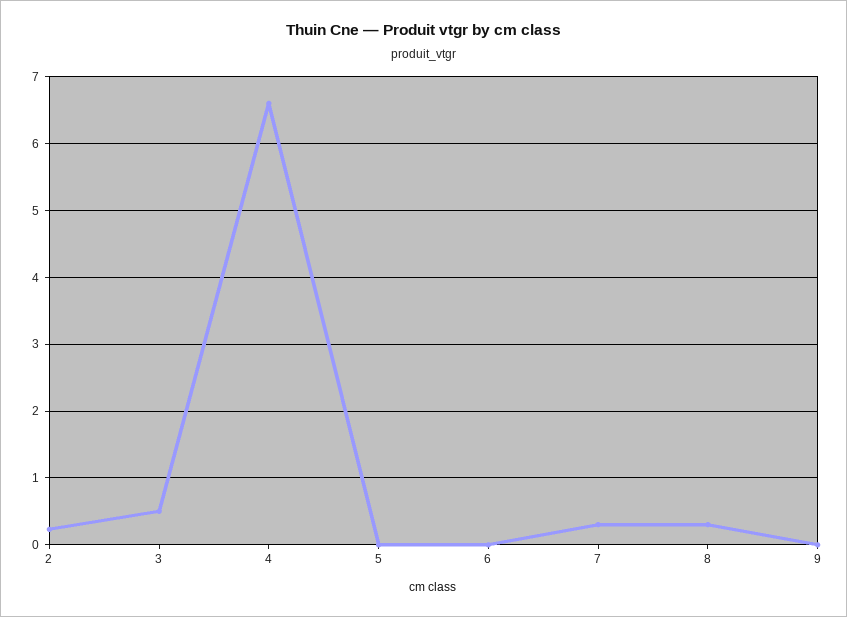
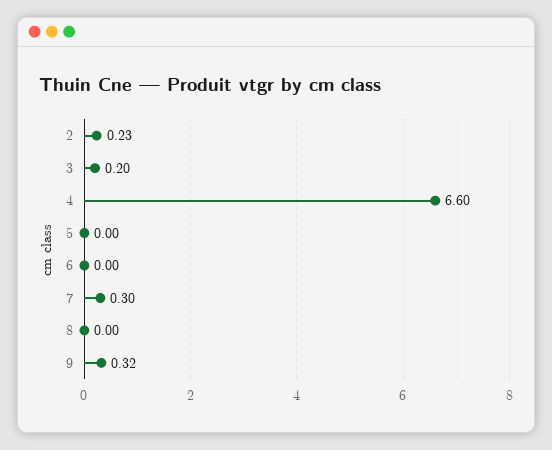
  {
    "2": 0.23,
-   "3": 0.5,
+   "3": 0.2,
    "4": 6.6,
    "5": 0,
    "6": 0,
    "7": 0.3,
-   "8": 0.3,
+   "8": 0,
-   "9": 0
+   "9": 0.32
  }

